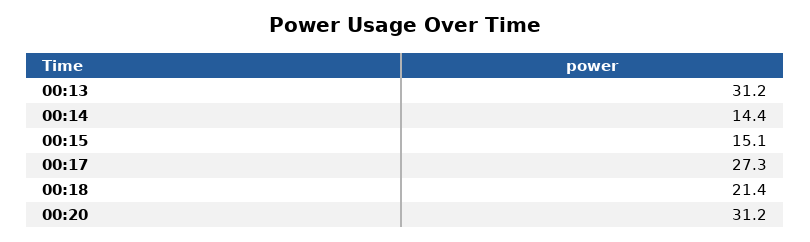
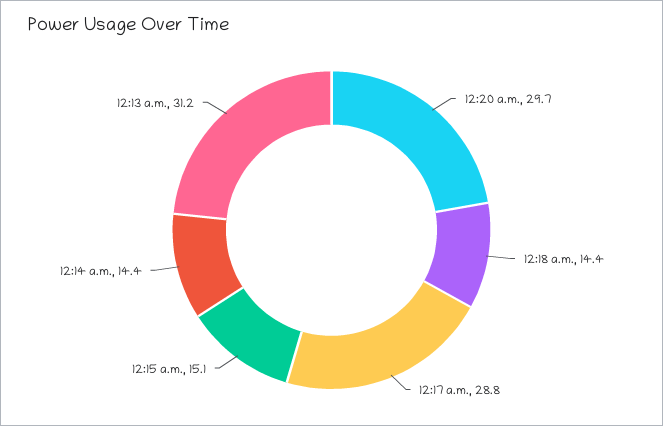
  {
    "00:13": 31.2,
    "00:14": 14.4,
    "00:15": 15.1,
-   "00:17": 27.3,
+   "00:17": 28.8,
-   "00:18": 21.4,
+   "00:18": 14.4,
-   "00:20": 31.2
+   "00:20": 29.7
  }

